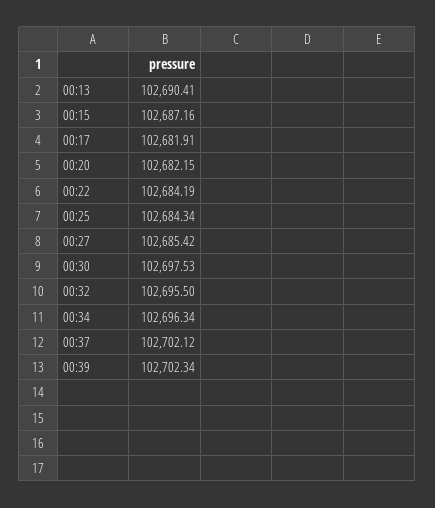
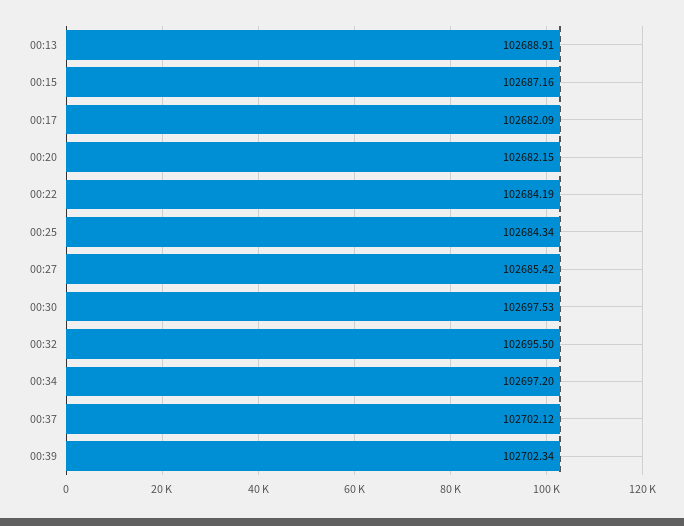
  {
-   "00:13": 102690.41,
+   "00:13": 102688.91,
    "00:15": 102687.16,
-   "00:17": 102681.91,
+   "00:17": 102682.09,
    "00:20": 102682.15,
    "00:22": 102684.19,
    "00:25": 102684.34,
    "00:27": 102685.42,
    "00:30": 102697.53,
    "00:32": 102695.5,
-   "00:34": 102696.34,
+   "00:34": 102697.2,
    "00:37": 102702.12,
    "00:39": 102702.34
  }

